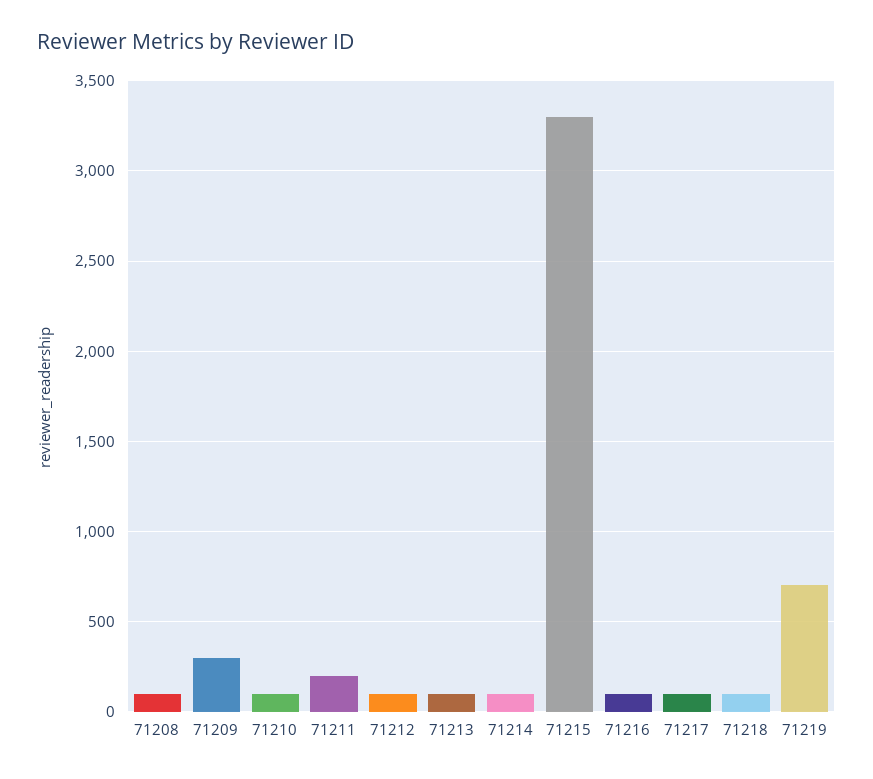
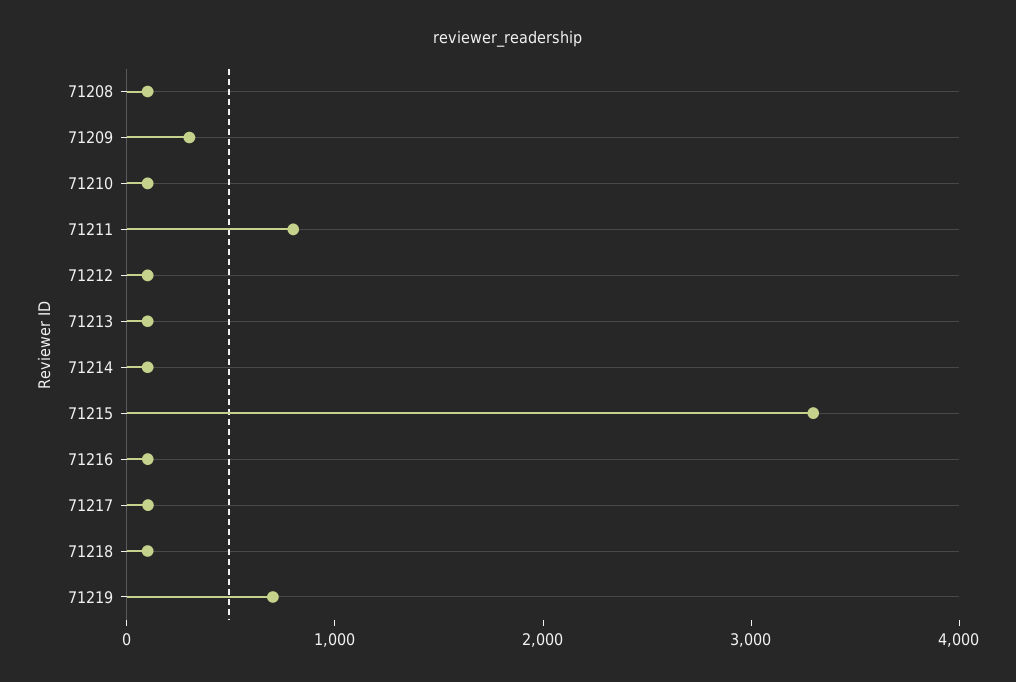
  {
    "71208": 100,
    "71209": 300,
    "71210": 100,
-   "71211": 200,
+   "71211": 800,
    "71212": 100,
    "71213": 100,
    "71214": 100,
    "71215": 3300,
    "71216": 100,
    "71217": 100,
    "71218": 100,
    "71219": 700
  }

